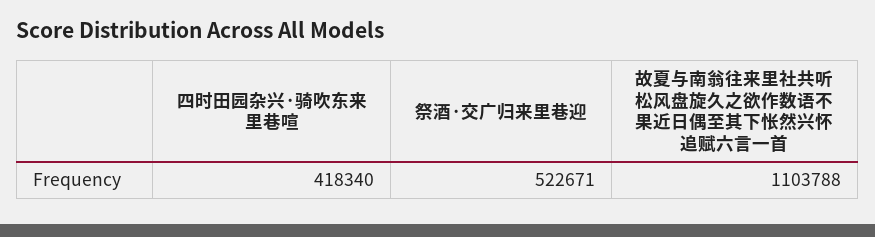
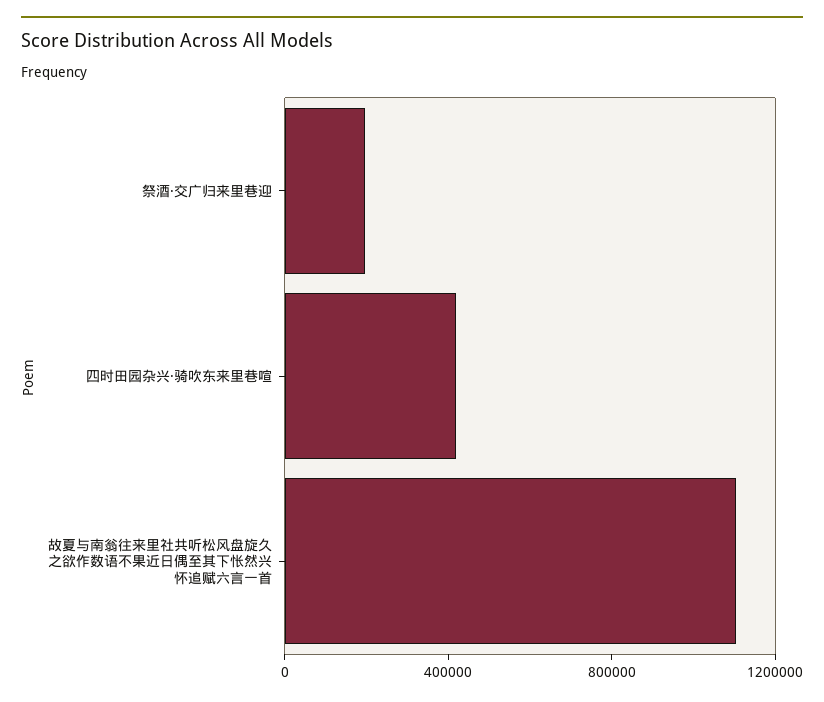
  {
    "四时田园杂兴·骑吹东来里巷喧": 418340,
-   "祭酒·交广归来里巷迎": 522671,
+   "祭酒·交广归来里巷迎": 200000,
    "故夏与南翁往来里社共听松风盘旋久之欲作数语不果近日偶至其下怅然兴怀追赋六言一首": 1103788
  }

